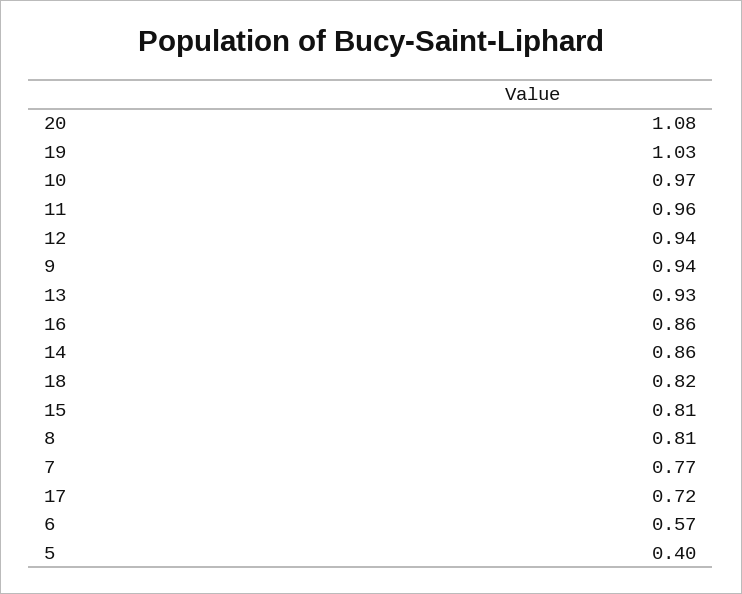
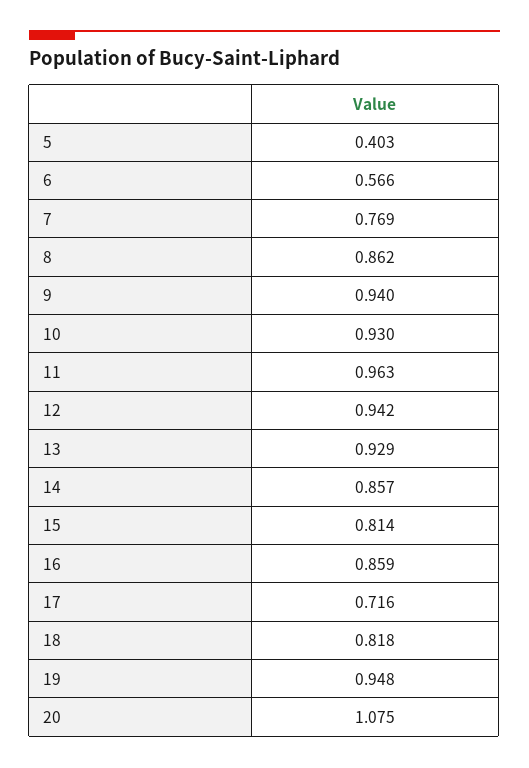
  {
    "20": 1.075,
-   "19": 1.03,
+   "19": 0.948,
-   "10": 0.97,
+   "10": 0.93,
    "11": 0.963,
    "12": 0.942,
    "9": 0.94,
    "13": 0.929,
    "16": 0.859,
    "14": 0.857,
    "18": 0.818,
    "15": 0.814,
-   "8": 0.81,
+   "8": 0.862,
    "7": 0.769,
    "17": 0.716,
    "6": 0.566,
    "5": 0.403
  }

